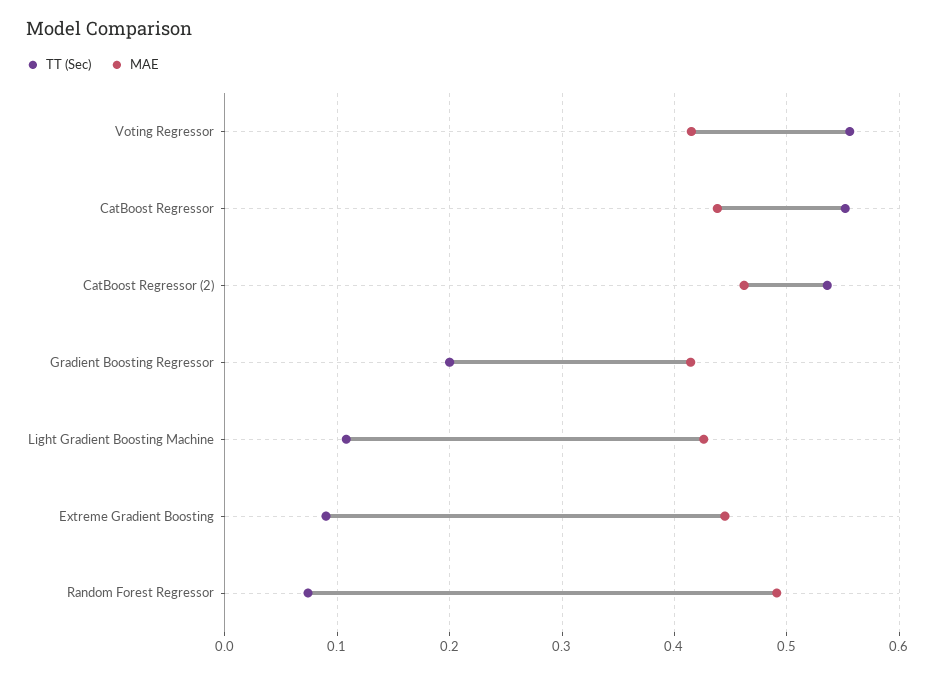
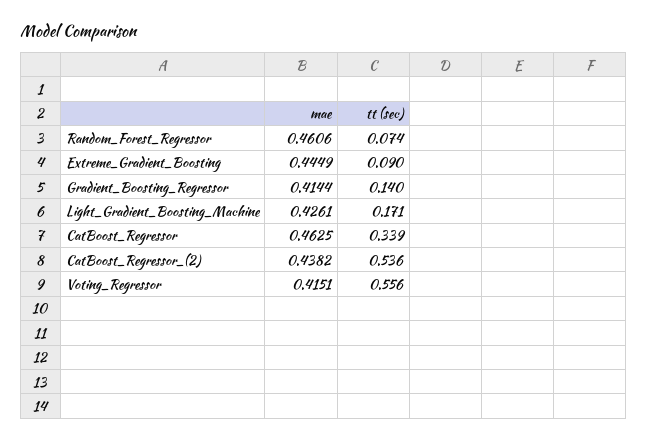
  {
    "TT (Sec)": {
      "Voting Regressor": 0.556,
-     "CatBoost Regressor": 0.55,
+     "CatBoost Regressor": 0.339,
      "CatBoost Regressor (2)": 0.536,
-     "Gradient Boosting Regressor": 0.2,
+     "Gradient Boosting Regressor": 0.14,
-     "Light Gradient Boosting Machine": 0.11,
+     "Light Gradient Boosting Machine": 0.171,
      "Extreme Gradient Boosting": 0.09,
      "Random Forest Regressor": 0.074
    },
    "MAE": {
      "Voting Regressor": 0.4151,
-     "CatBoost Regressor": 0.44,
+     "CatBoost Regressor": 0.4625,
-     "CatBoost Regressor (2)": 0.46,
+     "CatBoost Regressor (2)": 0.4382,
      "Gradient Boosting Regressor": 0.4144,
      "Light Gradient Boosting Machine": 0.4261,
      "Extreme Gradient Boosting": 0.4449,
-     "Random Forest Regressor": 0.49
+     "Random Forest Regressor": 0.4606
    }
  }

